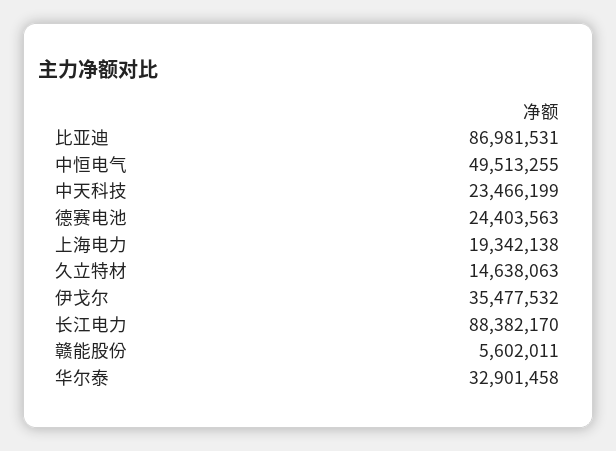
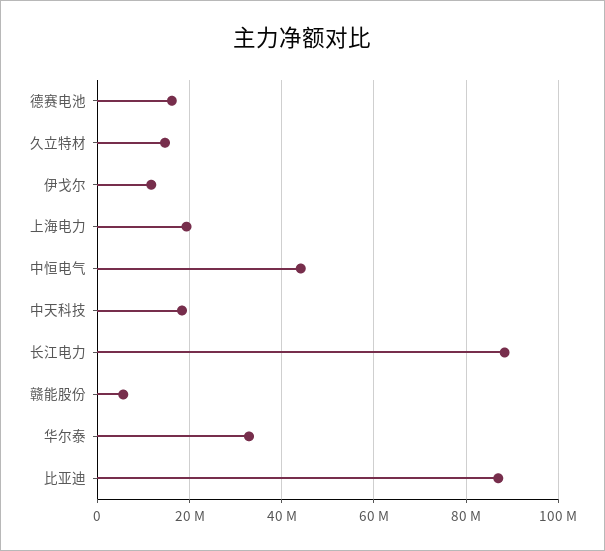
  {
    "比亚迪": 86981531,
-   "中恒电气": 49513255,
+   "中恒电气": 44000000,
-   "中天科技": 23466199,
+   "中天科技": 18000000,
-   "德赛电池": 24403563,
+   "德赛电池": 16000000,
    "上海电力": 19342138,
    "久立特材": 14638063,
-   "伊戈尔": 35477532,
+   "伊戈尔": 12000000,
    "长江电力": 88382170,
    "赣能股份": 5602011,
    "华尔泰": 32901458
  }

